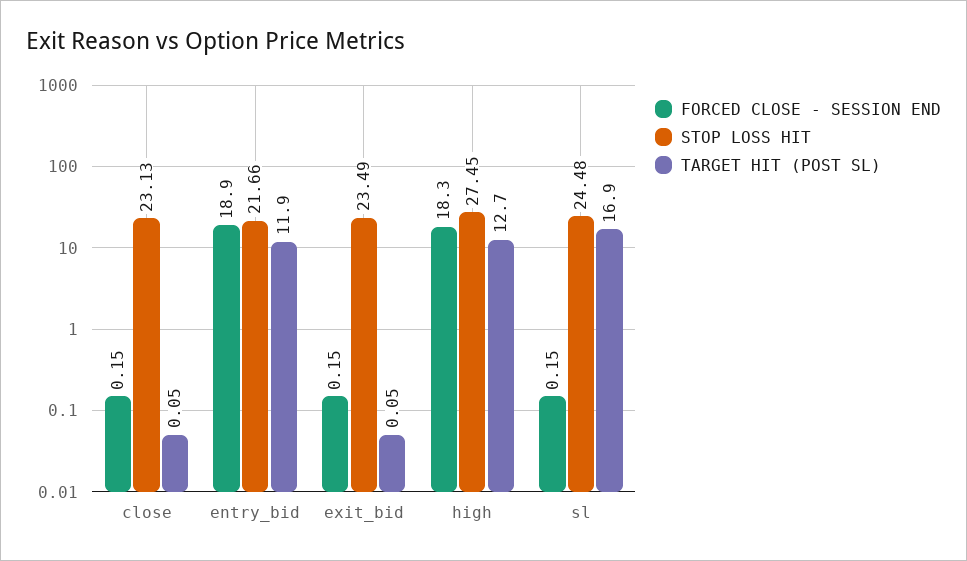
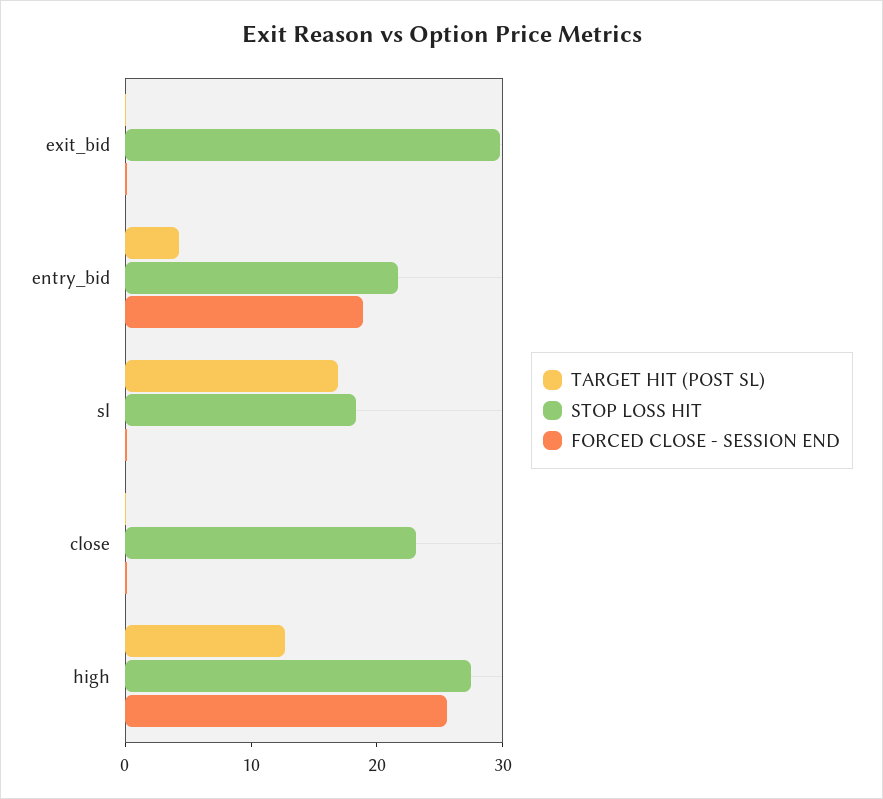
  {
    "FORCED CLOSE - SESSION END": {
      "close": 0.15,
      "entry_bid": 18.9,
      "exit_bid": 0.15,
-     "high": 18.3,
+     "high": 26,
      "sl": 0.15
    },
    "STOP LOSS HIT": {
      "close": 23.13,
      "entry_bid": 21.66,
-     "exit_bid": 23.49,
+     "exit_bid": 30,
      "high": 27.45,
-     "sl": 24.48
+     "sl": 18
    },
    "TARGET HIT (POST SL)": {
      "close": 0.05,
-     "entry_bid": 11.9,
+     "entry_bid": 4,
      "exit_bid": 0.05,
      "high": 12.7,
      "sl": 16.9
    }
  }

